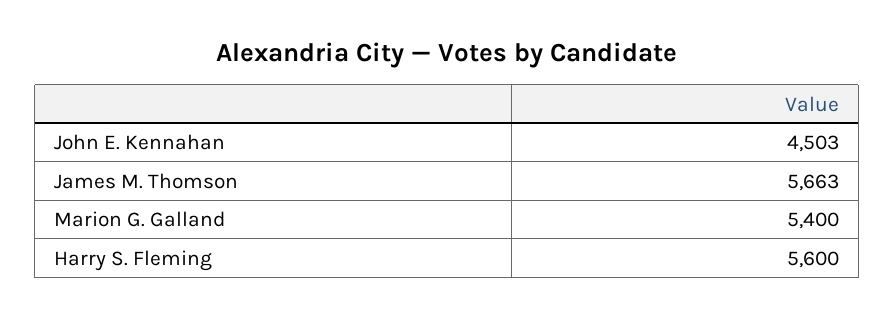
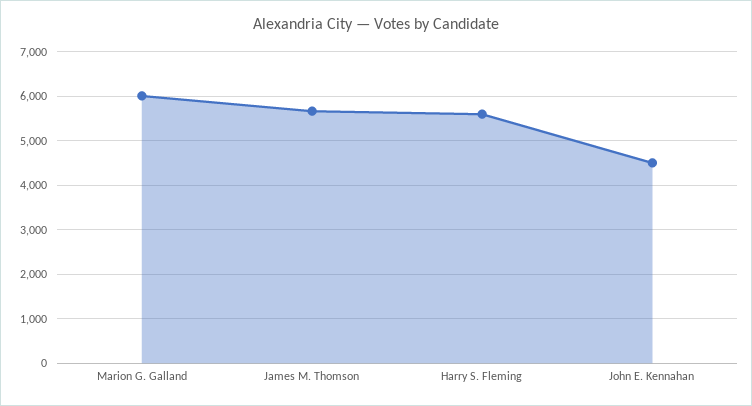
  {
    "John E. Kennahan": 4503,
    "James M. Thomson": 5663,
-   "Marion G. Galland": 5400,
+   "Marion G. Galland": 6000,
    "Harry S. Fleming": 5600
  }

